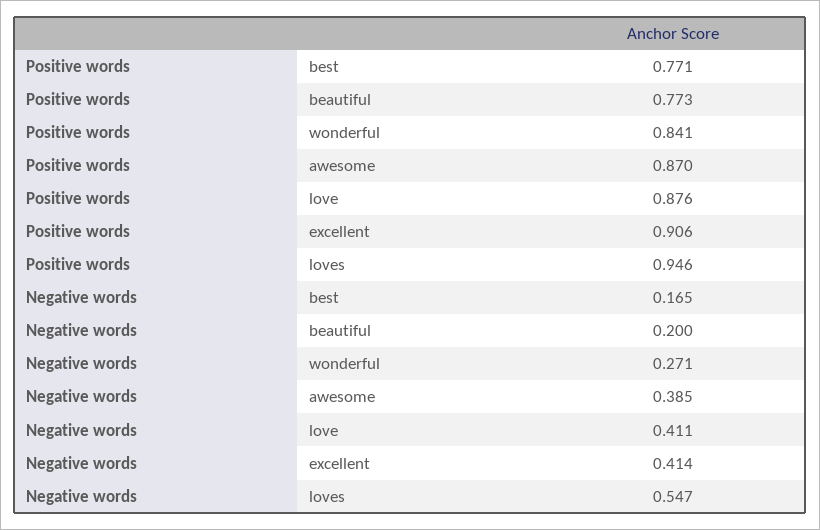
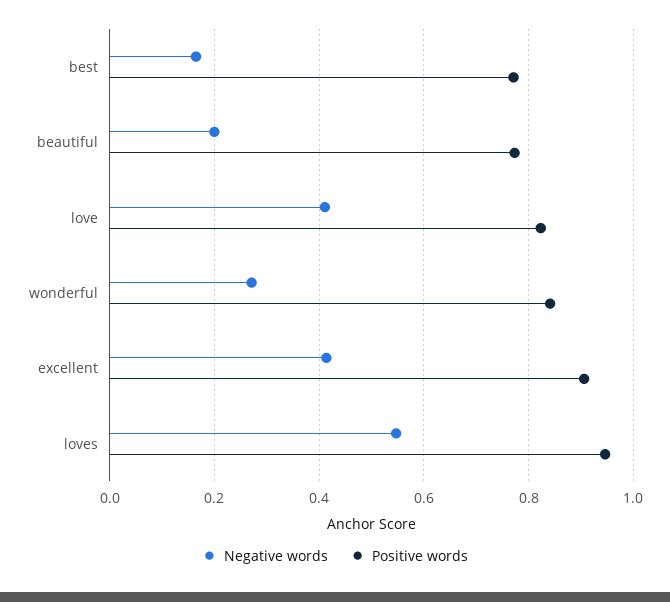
  {
    "Positive words": {
      "best": 0.771,
      "beautiful": 0.773,
      "wonderful": 0.841,
-     "awesome": 0.87,
-     "love": 0.876,
+     "love": 0.82,
      "excellent": 0.906,
      "loves": 0.946
    },
    "Negative words": {
      "best": 0.165,
      "beautiful": 0.2,
      "wonderful": 0.271,
-     "awesome": 0.385,
      "love": 0.411,
      "excellent": 0.414,
      "loves": 0.547
    }
  }

